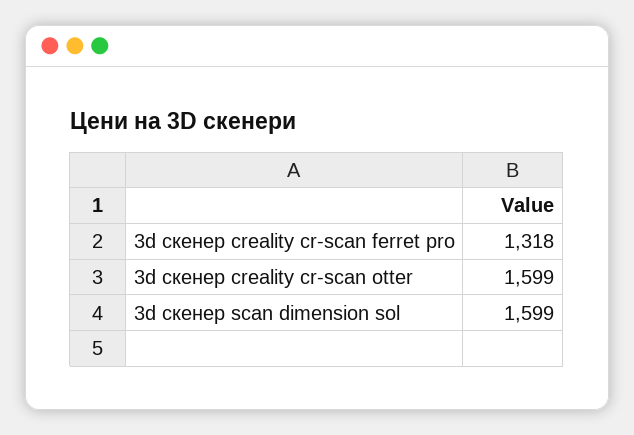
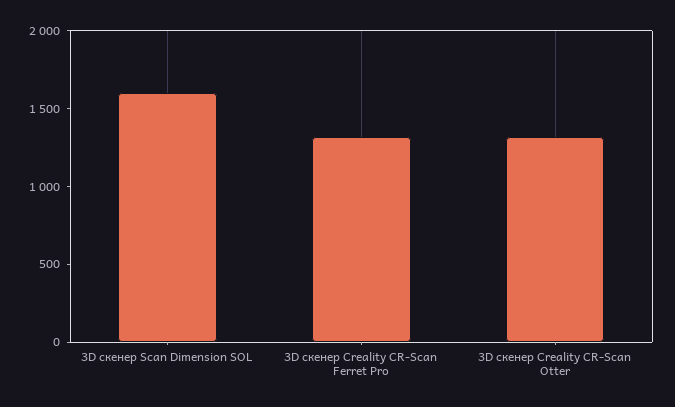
  {
    "3d скенер creality cr-scan ferret pro": 1318,
-   "3d скенер creality cr-scan otter": 1599,
+   "3d скенер creality cr-scan otter": 1300,
    "3d скенер scan dimension sol": 1599
  }

